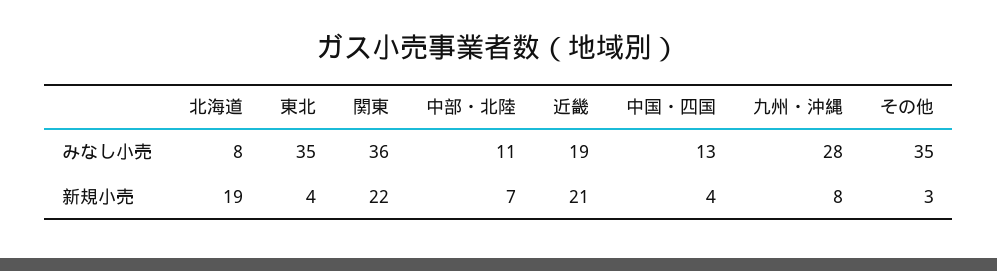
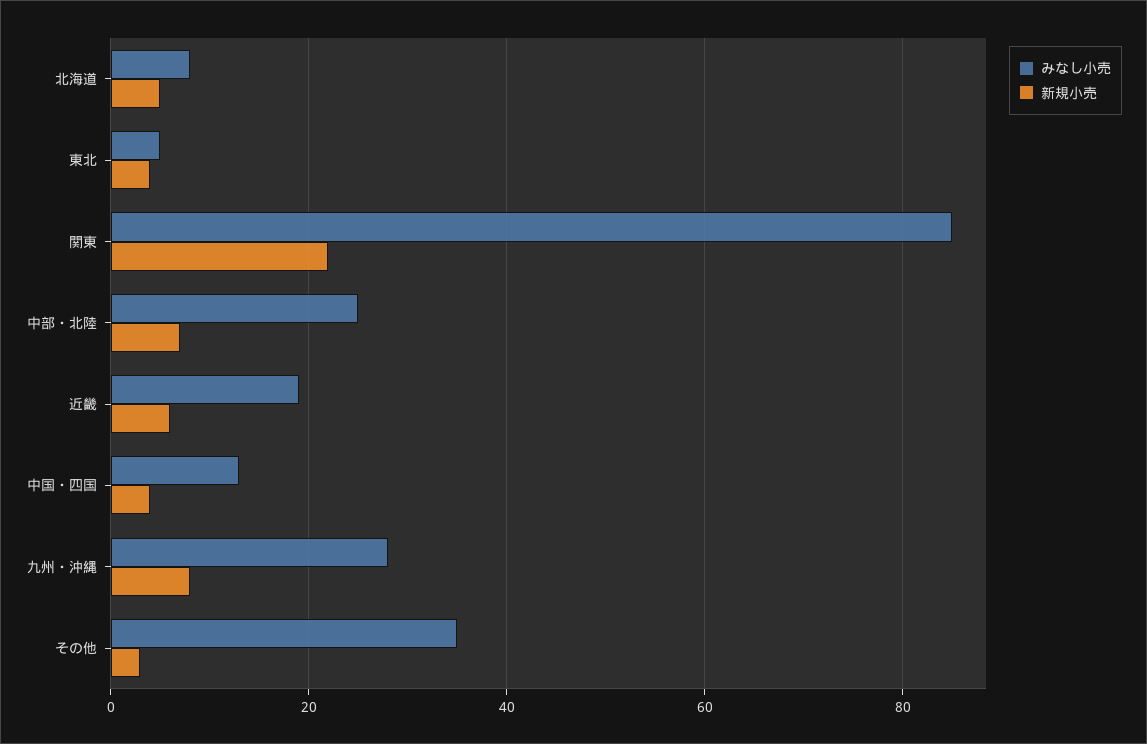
  {
    "みなし小売": {
      "北海道": 8,
-     "東北": 35,
+     "東北": 5,
-     "関東": 36,
+     "関東": 85,
-     "中部・北陸": 11,
+     "中部・北陸": 25,
      "近畿": 19,
      "中国・四国": 13,
      "九州・沖縄": 28,
      "その他": 35
    },
    "新規小売": {
-     "北海道": 19,
+     "北海道": 5,
      "東北": 4,
      "関東": 22,
      "中部・北陸": 7,
-     "近畿": 21,
+     "近畿": 5,
      "中国・四国": 4,
      "九州・沖縄": 8,
      "その他": 3
    }
  }

